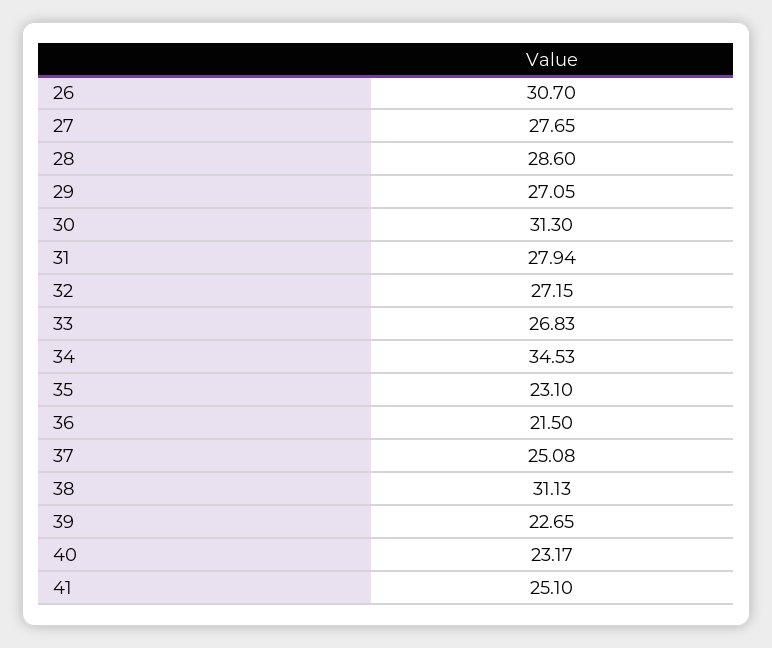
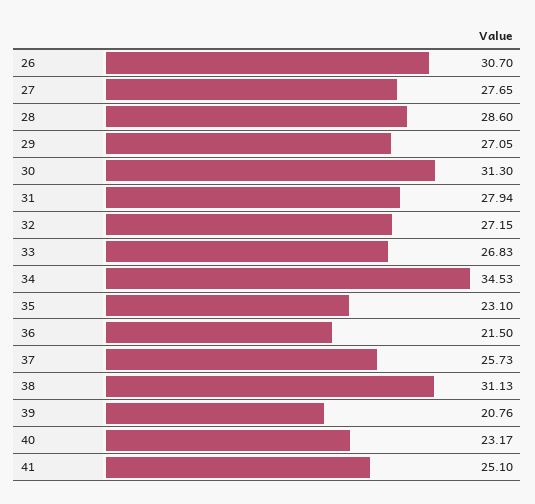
  {
    "26": 30.7,
    "27": 27.65,
    "28": 28.6,
    "29": 27.05,
    "30": 31.3,
    "31": 27.94,
    "32": 27.15,
    "33": 26.83,
    "34": 34.53,
    "35": 23.1,
    "36": 21.5,
-   "37": 25.08,
+   "37": 25.73,
    "38": 31.13,
-   "39": 22.65,
+   "39": 20.76,
    "40": 23.17,
    "41": 25.1
  }

